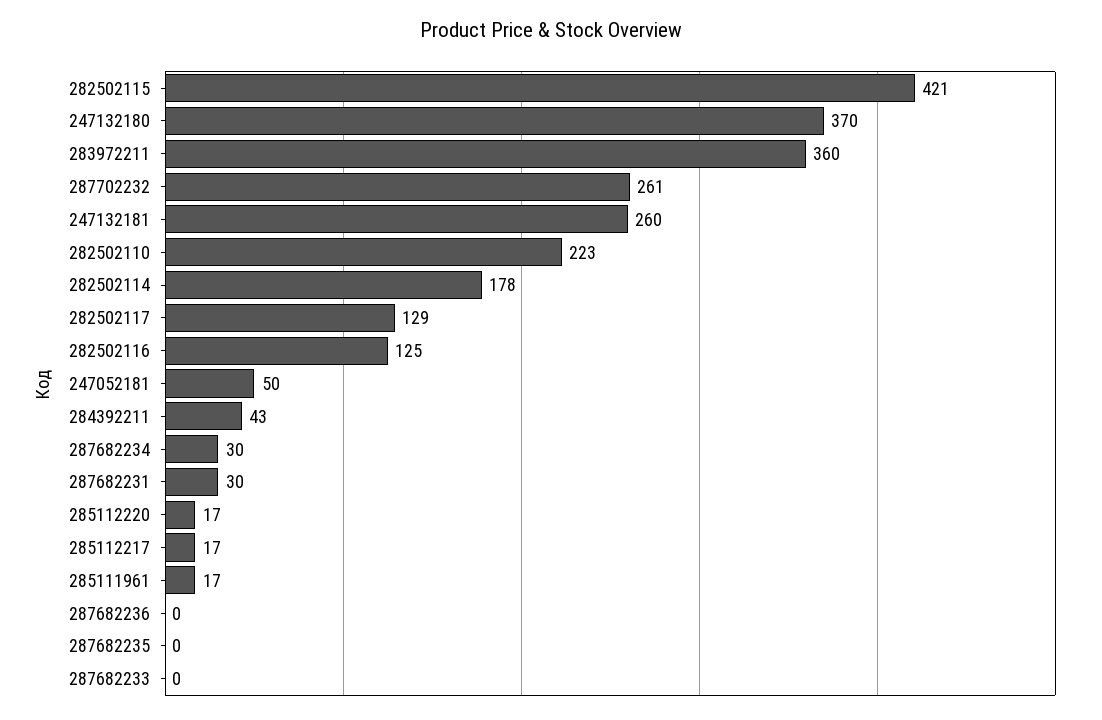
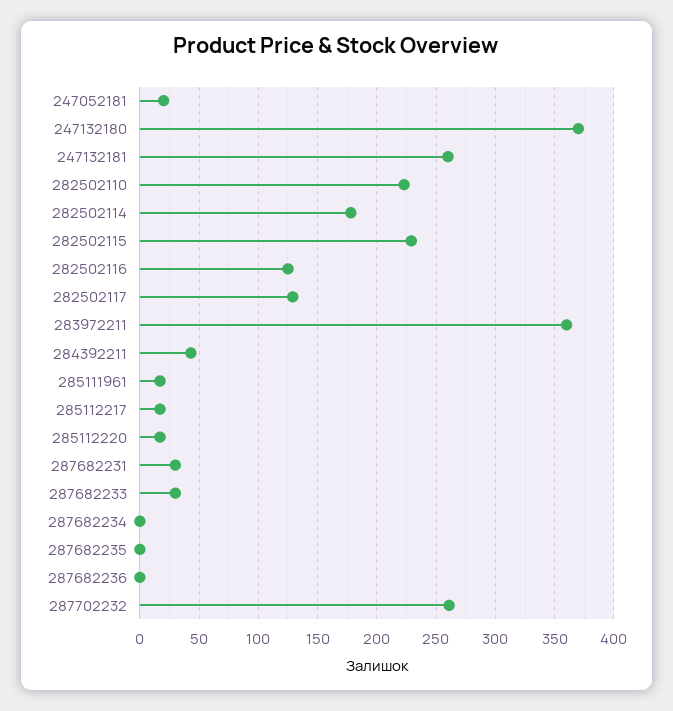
  {
-   "282502115": 421,
+   "282502115": 230,
    "247132180": 370,
    "283972211": 360,
    "287702232": 261,
    "247132181": 260,
    "282502110": 223,
    "282502114": 178,
    "282502117": 129,
    "282502116": 125,
-   "247052181": 50,
+   "247052181": 20,
    "284392211": 43,
-   "287682234": 30,
+   "287682234": 0,
    "287682231": 30,
    "285112220": 17,
    "285112217": 17,
    "285111961": 17,
    "287682236": 0,
    "287682235": 0,
-   "287682233": 0
+   "287682233": 30
  }

